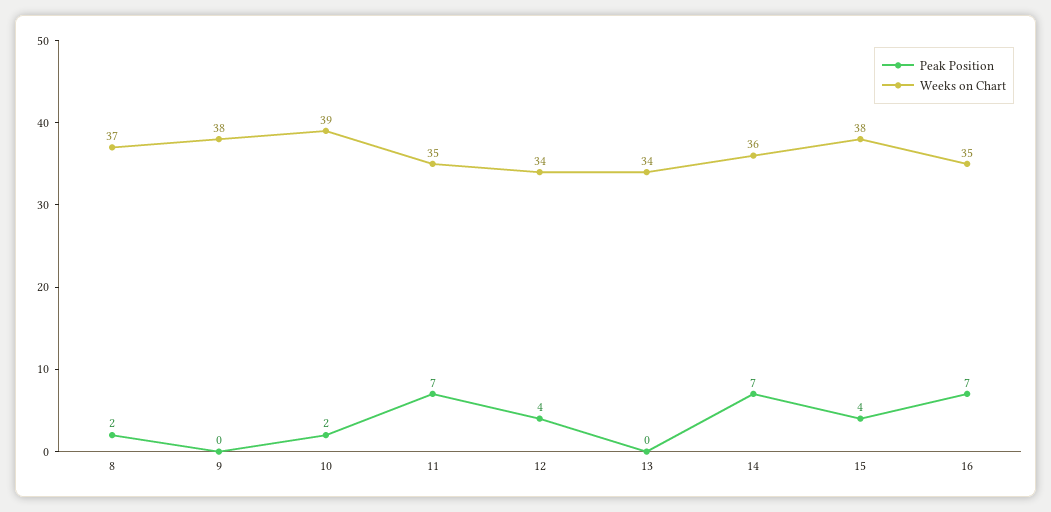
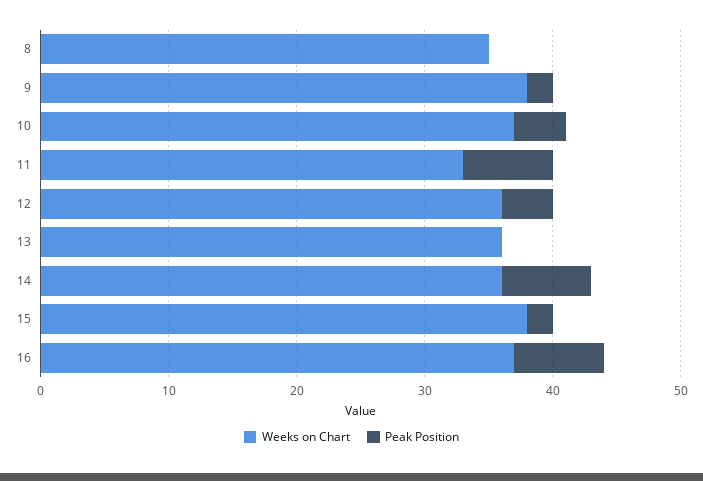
  {
    "Peak Position": {
-     "8": 2,
+     "8": 0,
-     "9": 0,
+     "9": 2,
-     "10": 2,
+     "10": 4,
      "11": 7,
      "12": 4,
      "13": 0,
      "14": 7,
-     "15": 4,
+     "15": 2,
      "16": 7
    },
    "Weeks on Chart": {
-     "8": 37,
+     "8": 35,
      "9": 38,
-     "10": 39,
+     "10": 37,
-     "11": 35,
+     "11": 33,
-     "12": 34,
+     "12": 36,
-     "13": 34,
+     "13": 36,
      "14": 36,
      "15": 38,
-     "16": 35
+     "16": 37
    }
  }

